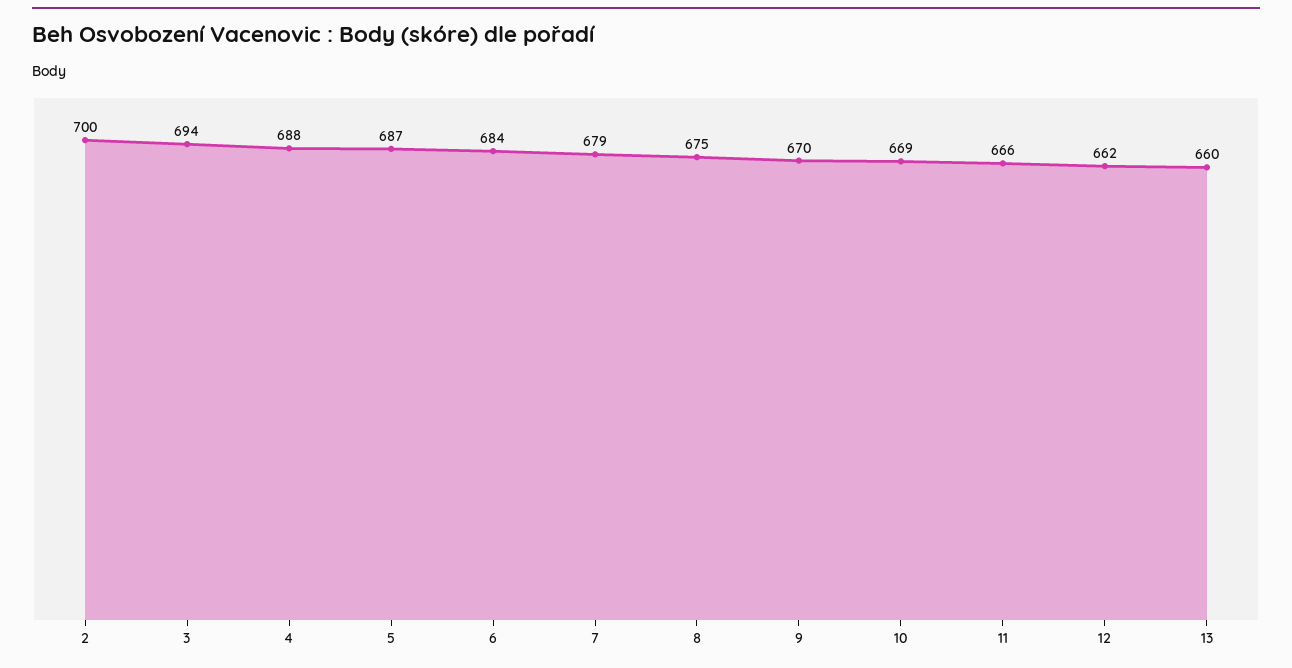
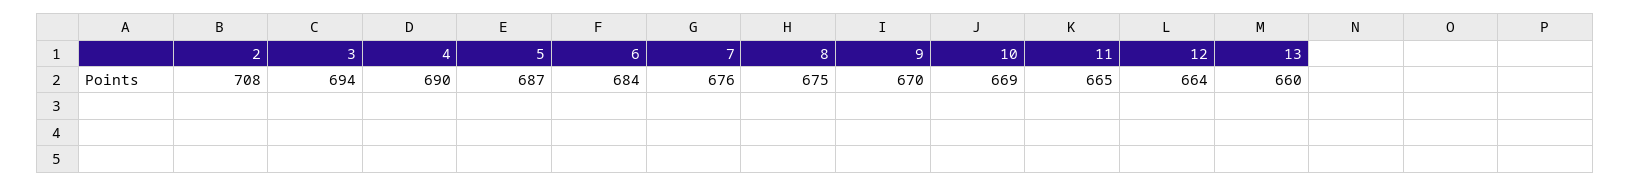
  {
-   "2": 700,
+   "2": 708,
    "3": 694,
-   "4": 688,
+   "4": 690,
    "5": 687,
    "6": 684,
-   "7": 679,
+   "7": 676,
    "8": 675,
    "9": 670,
    "10": 669,
-   "11": 666,
+   "11": 665,
-   "12": 662,
+   "12": 664,
    "13": 660
  }

